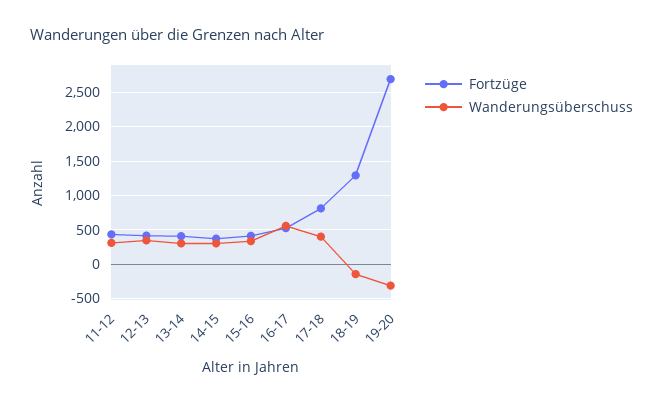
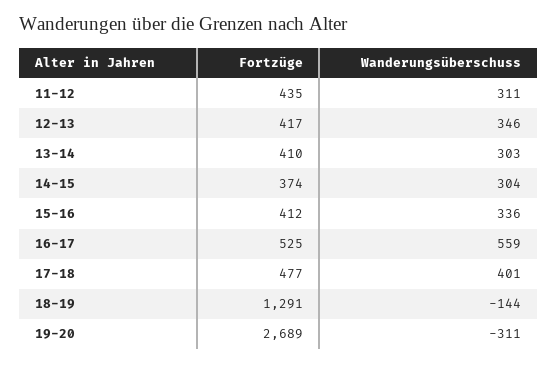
  {
    "Fortzüge": {
      "11-12": 435,
      "12-13": 417,
      "13-14": 410,
      "14-15": 374,
      "15-16": 412,
      "16-17": 525,
-     "17-18": 800,
+     "17-18": 477,
      "18-19": 1291,
      "19-20": 2689
    },
    "Wanderungsüberschuss": {
      "11-12": 311,
      "12-13": 346,
      "13-14": 303,
      "14-15": 304,
      "15-16": 336,
      "16-17": 559,
      "17-18": 401,
      "18-19": -144,
      "19-20": -311
    }
  }

